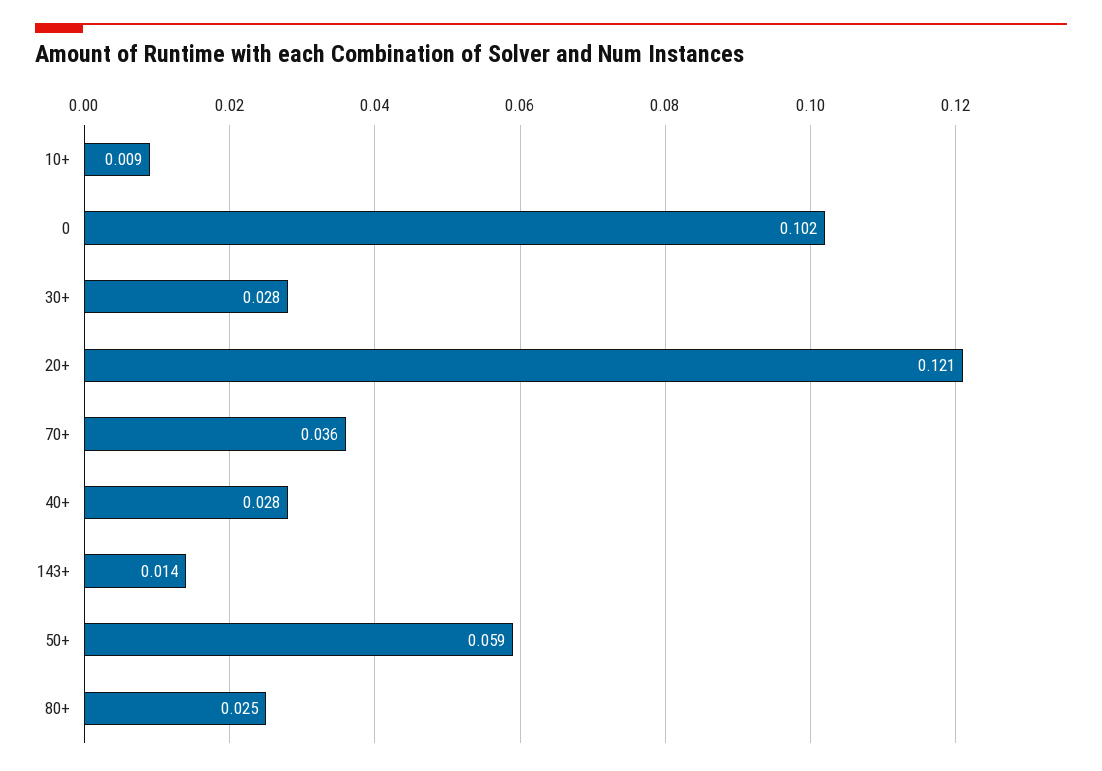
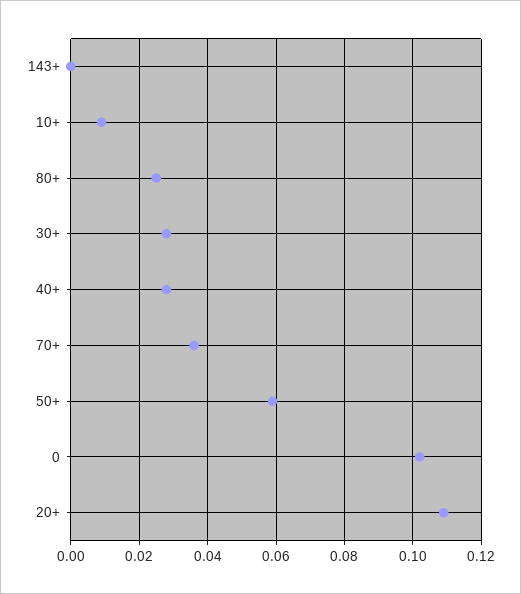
  {
    "10+": 0.009,
    "0": 0.102,
    "30+": 0.028,
-   "20+": 0.121,
+   "20+": 0.11,
    "70+": 0.036,
    "40+": 0.028,
-   "143+": 0.014,
+   "143+": 0,
    "50+": 0.059,
    "80+": 0.025
  }

